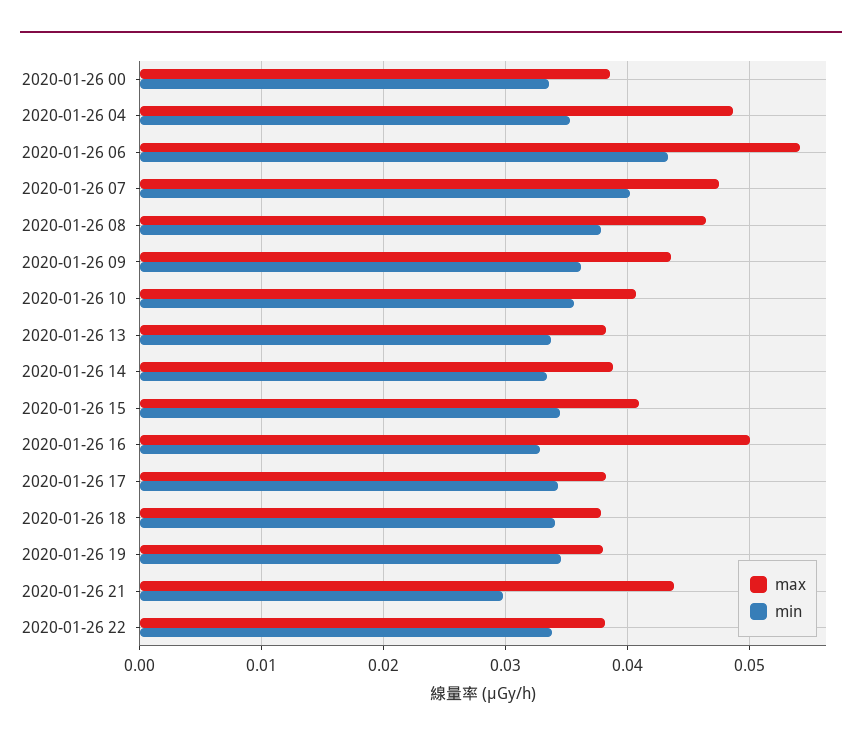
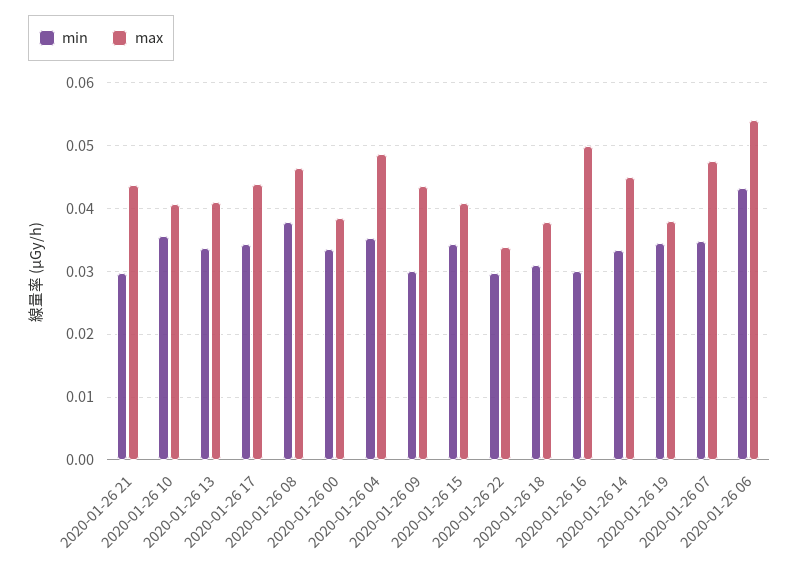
  {
    "max": {
      "2020-01-26 00": 0.039,
      "2020-01-26 04": 0.049,
      "2020-01-26 06": 0.054,
      "2020-01-26 07": 0.048,
      "2020-01-26 08": 0.046,
      "2020-01-26 09": 0.044,
      "2020-01-26 10": 0.041,
-     "2020-01-26 13": 0.038,
+     "2020-01-26 13": 0.041,
-     "2020-01-26 14": 0.039,
+     "2020-01-26 14": 0.045,
      "2020-01-26 15": 0.041,
      "2020-01-26 16": 0.05,
-     "2020-01-26 17": 0.038,
+     "2020-01-26 17": 0.044,
      "2020-01-26 18": 0.038,
      "2020-01-26 19": 0.038,
      "2020-01-26 21": 0.044,
-     "2020-01-26 22": 0.038
+     "2020-01-26 22": 0.034
    },
    "min": {
      "2020-01-26 00": 0.034,
      "2020-01-26 04": 0.035,
      "2020-01-26 06": 0.043,
-     "2020-01-26 07": 0.04,
+     "2020-01-26 07": 0.035,
      "2020-01-26 08": 0.038,
-     "2020-01-26 09": 0.036,
+     "2020-01-26 09": 0.03,
      "2020-01-26 10": 0.036,
      "2020-01-26 13": 0.034,
      "2020-01-26 14": 0.033,
      "2020-01-26 15": 0.034,
-     "2020-01-26 16": 0.033,
+     "2020-01-26 16": 0.03,
      "2020-01-26 17": 0.034,
-     "2020-01-26 18": 0.034,
+     "2020-01-26 18": 0.031,
      "2020-01-26 19": 0.035,
      "2020-01-26 21": 0.03,
-     "2020-01-26 22": 0.034
+     "2020-01-26 22": 0.03
    }
  }

